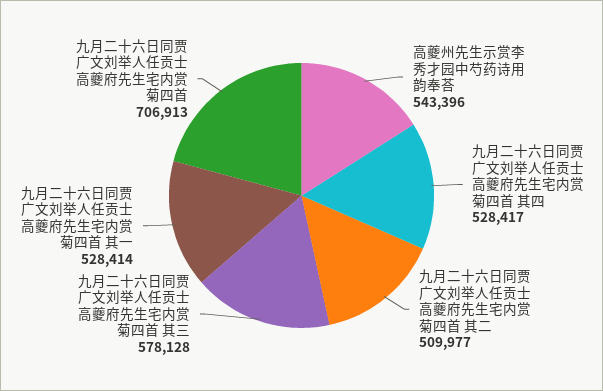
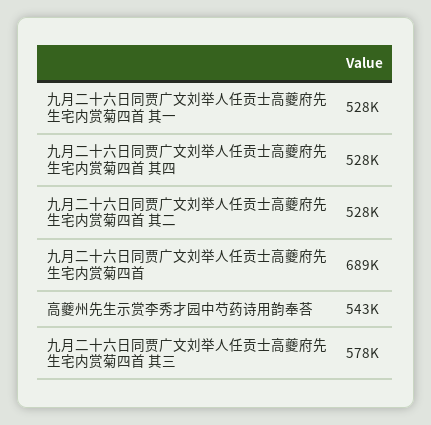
  {
    "高夔州先生示赏李秀才园中芍药诗用韵奉荅": 543396,
    "九月二十六日同贾广文刘举人任贡士高夔府先生宅内赏菊四首 其四": 528417,
-   "九月二十六日同贾广文刘举人任贡士高夔府先生宅内赏菊四首 其二": 509977,
+   "九月二十六日同贾广文刘举人任贡士高夔府先生宅内赏菊四首 其二": 528000,
    "九月二十六日同贾广文刘举人任贡士高夔府先生宅内赏菊四首 其三": 578128,
    "九月二十六日同贾广文刘举人任贡士高夔府先生宅内赏菊四首 其一": 528414,
-   "九月二十六日同贾广文刘举人任贡士高夔府先生宅内赏菊四首": 706913
+   "九月二十六日同贾广文刘举人任贡士高夔府先生宅内赏菊四首": 689000
  }

